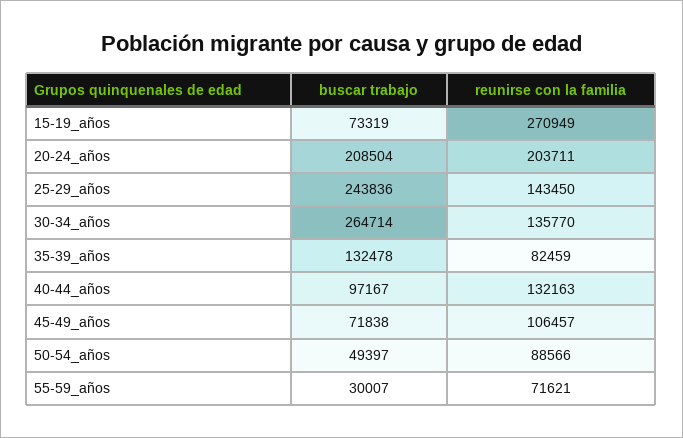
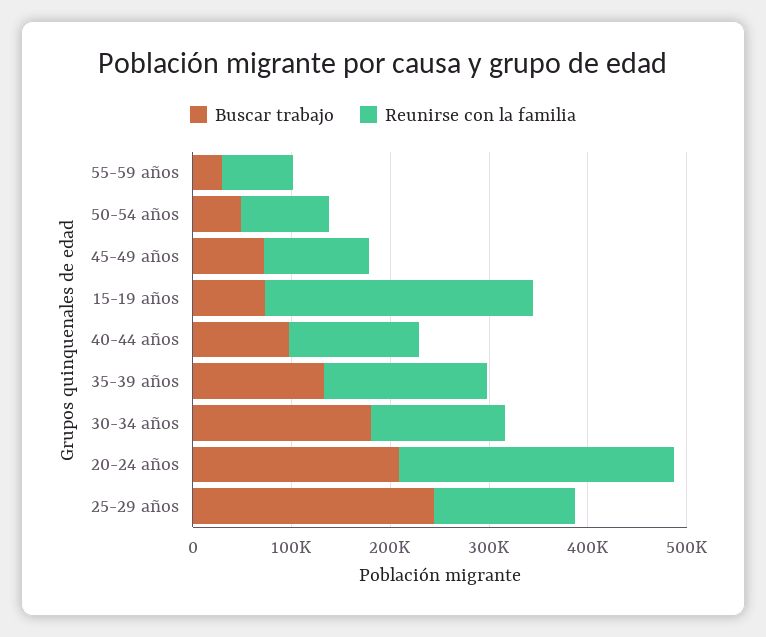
  {
    "buscar trabajo": {
      "15-19_años": 73319,
      "20-24_años": 208504,
      "25-29_años": 243836,
-     "30-34_años": 264714,
+     "30-34_años": 180000,
      "35-39_años": 132478,
      "40-44_años": 97167,
      "45-49_años": 71838,
      "50-54_años": 49397,
      "55-59_años": 30007
    },
    "reunirse con la familia": {
      "15-19_años": 270949,
-     "20-24_años": 203711,
+     "20-24_años": 280000,
      "25-29_años": 143450,
      "30-34_años": 135770,
-     "35-39_años": 82459,
+     "35-39_años": 160000,
      "40-44_años": 132163,
      "45-49_años": 106457,
      "50-54_años": 88566,
      "55-59_años": 71621
    }
  }

